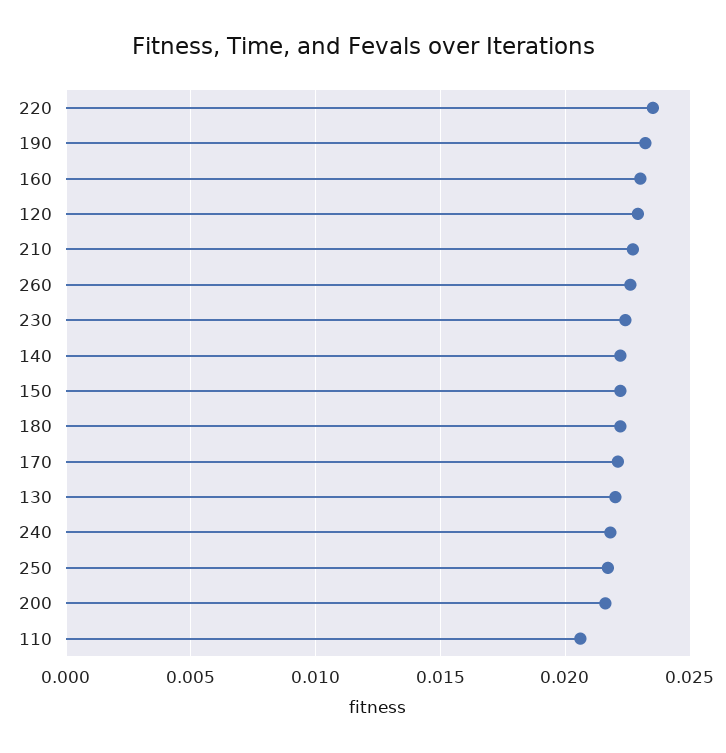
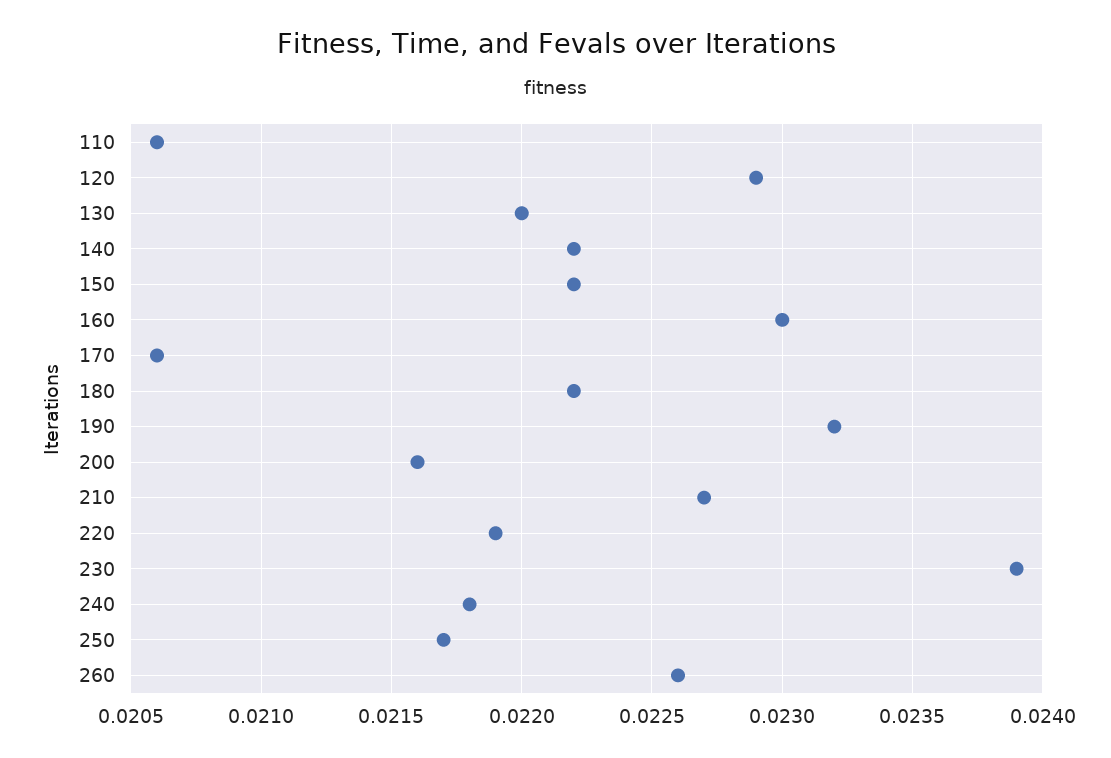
  {
-   "220": 0.0235,
+   "220": 0.0219,
    "190": 0.0232,
    "160": 0.023,
    "120": 0.0229,
    "210": 0.0227,
    "260": 0.0226,
-   "230": 0.0225,
+   "230": 0.0239,
    "140": 0.0222,
    "150": 0.0222,
    "180": 0.0222,
-   "170": 0.022,
+   "170": 0.0206,
    "130": 0.022,
    "240": 0.0218,
    "250": 0.0217,
    "200": 0.0216,
    "110": 0.0206
  }

